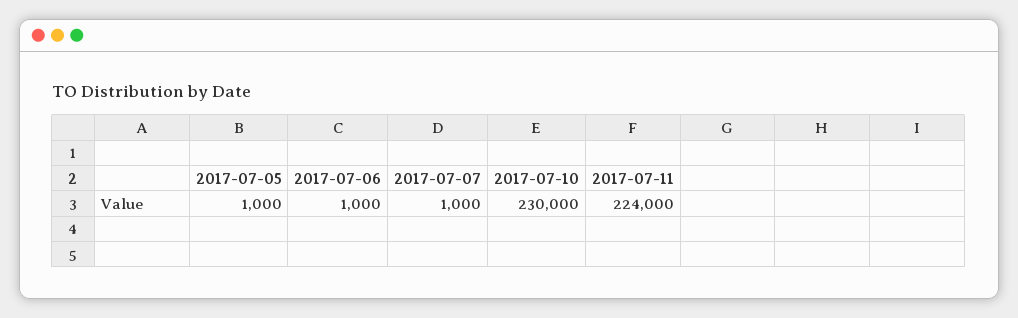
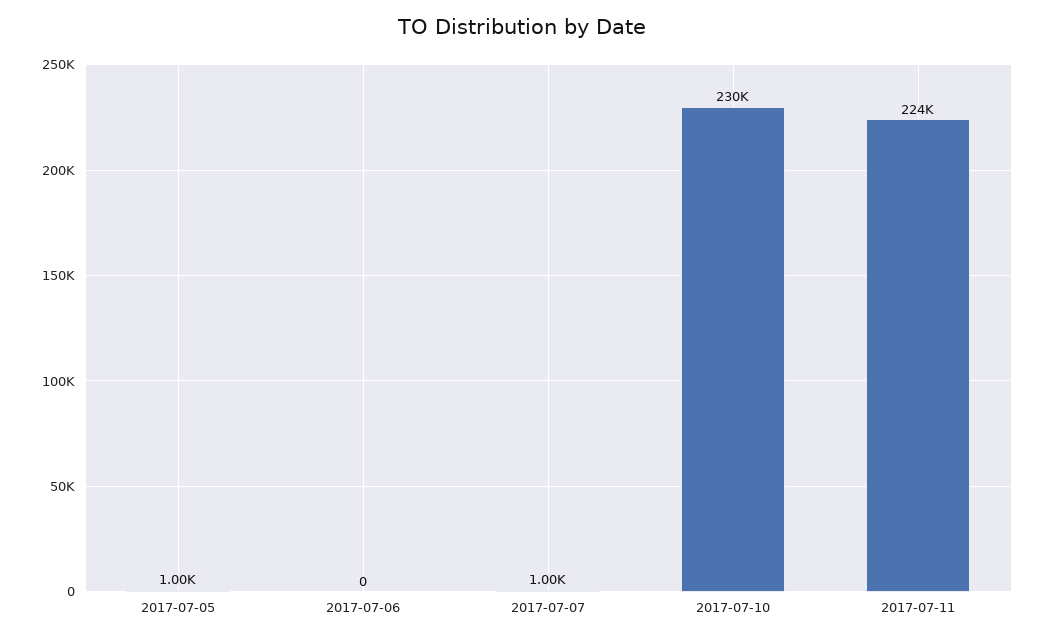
  {
    "2017-07-05": 1000,
-   "2017-07-06": 1000,
+   "2017-07-06": 0,
    "2017-07-07": 1000,
    "2017-07-10": 230000,
    "2017-07-11": 224000
  }

